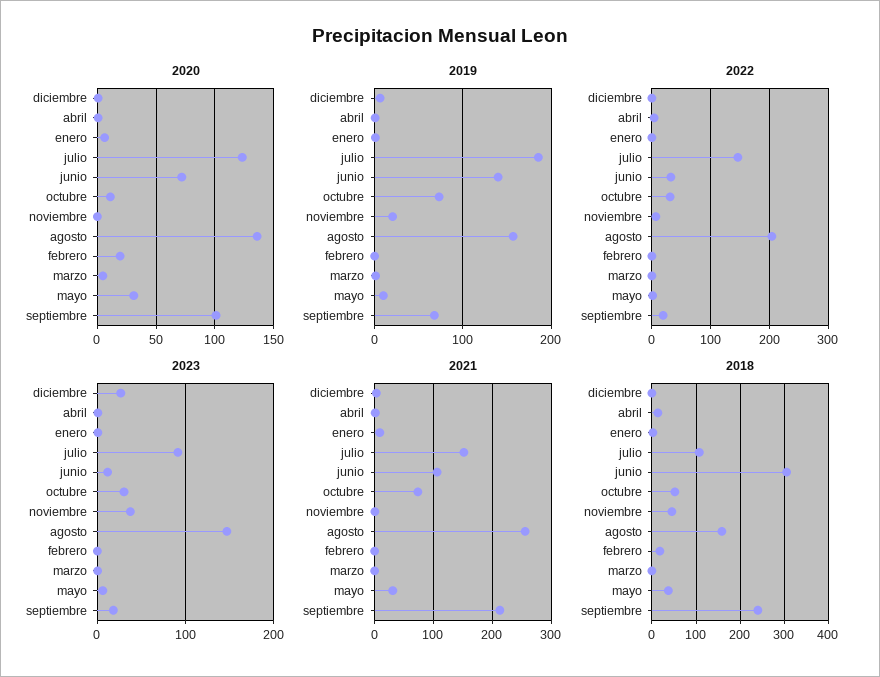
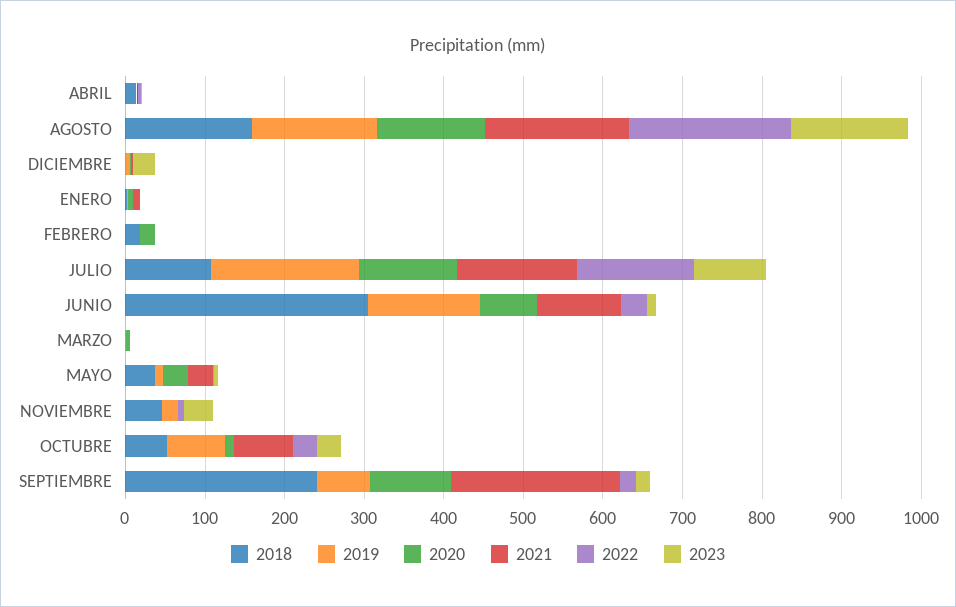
  {
    "2020": {
      "diciembre": 0,
      "abril": 0,
      "enero": 10,
      "julio": 120,
      "junio": 70,
      "octubre": 10,
      "noviembre": 0,
      "agosto": 140,
      "febrero": 20,
      "marzo": 0,
      "mayo": 30,
      "septiembre": 100
    },
    "2019": {
      "diciembre": 10,
      "abril": 0,
      "enero": 0,
      "julio": 190,
      "junio": 140,
      "octubre": 70,
      "noviembre": 20,
      "agosto": 160,
      "febrero": 0,
      "marzo": 0,
      "mayo": 10,
      "septiembre": 70
    },
    "2022": {
      "diciembre": 0,
      "abril": 0,
      "enero": 0,
      "julio": 140,
      "junio": 40,
      "octubre": 40,
      "noviembre": 0,
      "agosto": 200,
      "febrero": 0,
      "marzo": 0,
      "mayo": 0,
      "septiembre": 20
    },
    "2023": {
      "diciembre": 30,
      "abril": 0,
      "enero": 0,
      "julio": 90,
      "junio": 10,
      "octubre": 30,
      "noviembre": 40,
      "agosto": 150,
      "febrero": 0,
      "marzo": 0,
      "mayo": 10,
      "septiembre": 20
    },
    "2021": {
      "diciembre": 0,
      "abril": 0,
      "enero": 0,
      "julio": 160,
      "junio": 100,
      "octubre": 80,
      "noviembre": 0,
-     "agosto": 260,
+     "agosto": 180,
      "febrero": 0,
      "marzo": 0,
      "mayo": 40,
      "septiembre": 220
    },
    "2018": {
      "diciembre": 0,
      "abril": 20,
      "enero": 0,
      "julio": 100,
      "junio": 300,
      "octubre": 60,
      "noviembre": 40,
      "agosto": 160,
      "febrero": 20,
      "marzo": 0,
      "mayo": 40,
      "septiembre": 240
    }
  }

